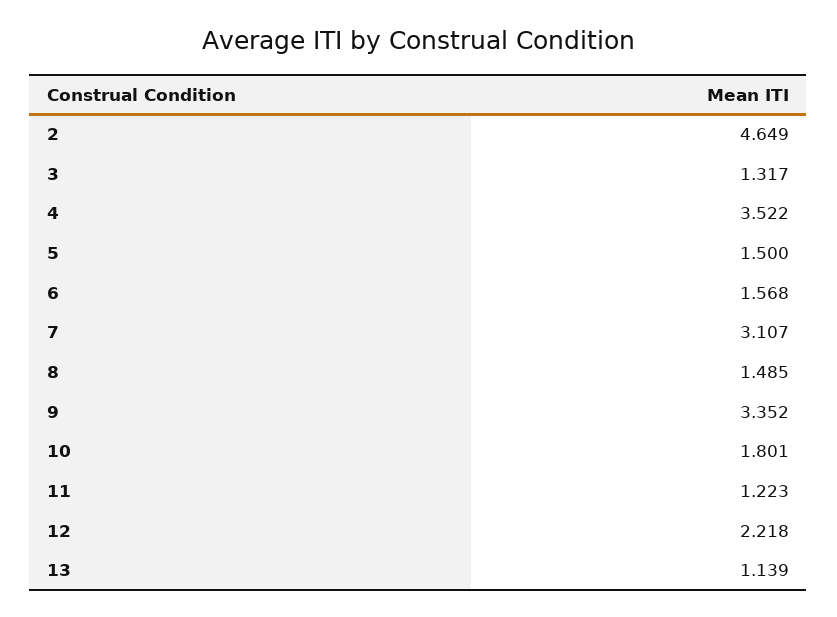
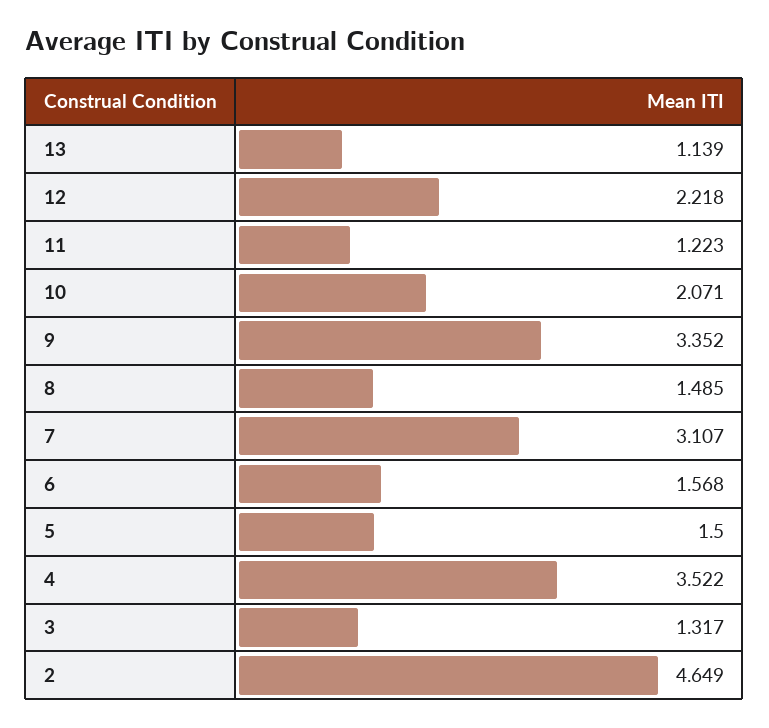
  {
    "2": 4.649,
    "3": 1.317,
    "4": 3.522,
    "5": 1.5,
    "6": 1.568,
    "7": 3.107,
    "8": 1.485,
    "9": 3.352,
-   "10": 1.801,
+   "10": 2.071,
    "11": 1.223,
    "12": 2.218,
    "13": 1.139
  }

